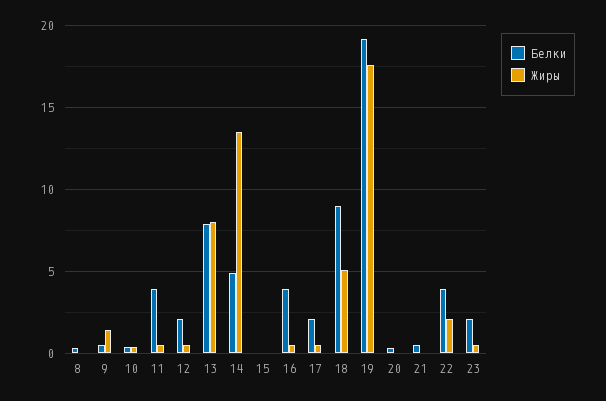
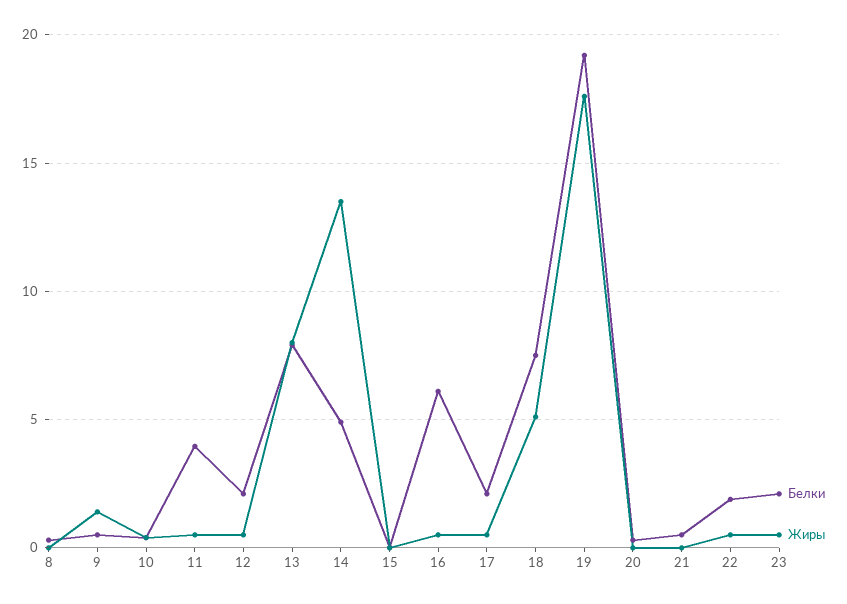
  {
    "Белки": {
      "8": 0.5,
      "9": 0.5,
      "10": 0.5,
      "11": 4,
      "12": 2,
      "13": 8,
      "14": 5,
      "15": 0,
-     "16": 4,
+     "16": 6,
      "17": 2,
-     "18": 9,
+     "18": 7.5,
      "19": 19,
      "20": 0.5,
      "21": 0.5,
-     "22": 4,
+     "22": 2,
      "23": 2
    },
    "Жиры": {
      "8": 0,
      "9": 1.5,
      "10": 0.5,
      "11": 0.5,
      "12": 0.5,
      "13": 8,
      "14": 13.5,
      "15": 0,
      "16": 0.5,
      "17": 0.5,
      "18": 5,
      "19": 17.5,
      "20": 0,
      "21": 0,
-     "22": 2,
+     "22": 0.5,
      "23": 0.5
    }
  }

